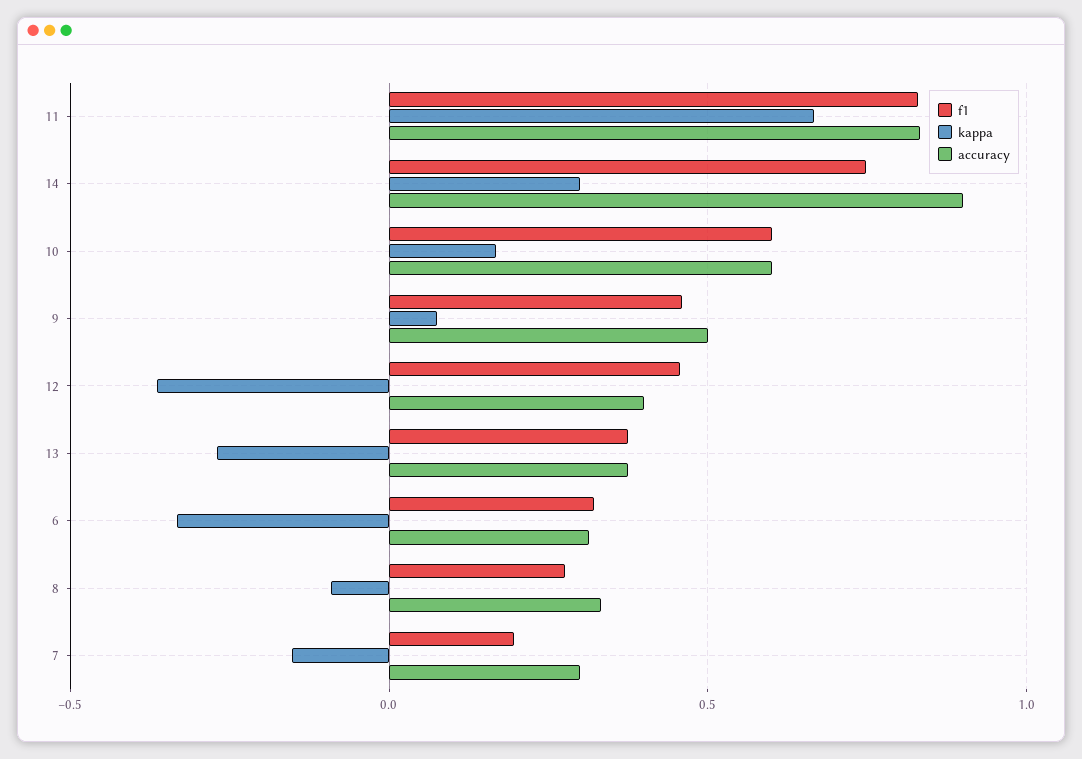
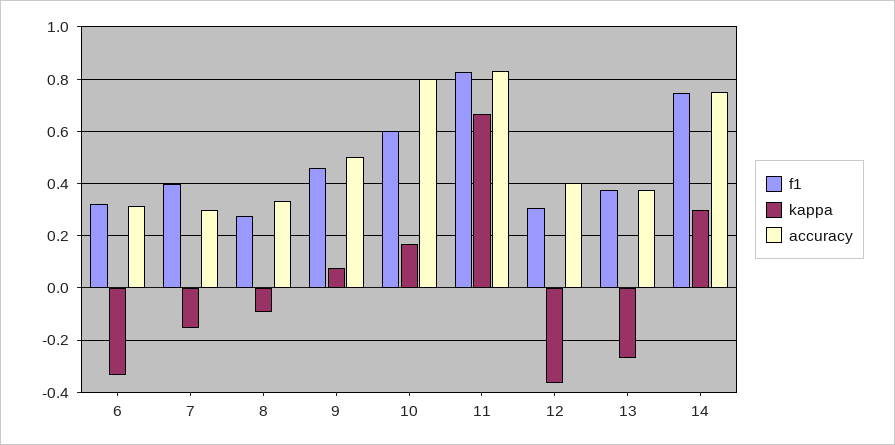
  {
    "f1": {
      "11": 0.825,
      "14": 0.75,
      "10": 0.6,
      "9": 0.45,
-     "12": 0.45,
+     "12": 0.3,
      "13": 0.375,
      "6": 0.325,
      "8": 0.275,
-     "7": 0.2
+     "7": 0.4
    },
    "kappa": {
      "11": 0.675,
      "14": 0.3,
      "10": 0.175,
      "9": 0.075,
      "12": -0.375,
      "13": -0.275,
      "6": -0.325,
      "8": -0.1,
      "7": -0.15
    },
    "accuracy": {
      "11": 0.825,
-     "14": 0.9,
+     "14": 0.75,
-     "10": 0.6,
+     "10": 0.8,
      "9": 0.5,
      "12": 0.4,
      "13": 0.375,
      "6": 0.325,
      "8": 0.325,
      "7": 0.3
    }
  }

